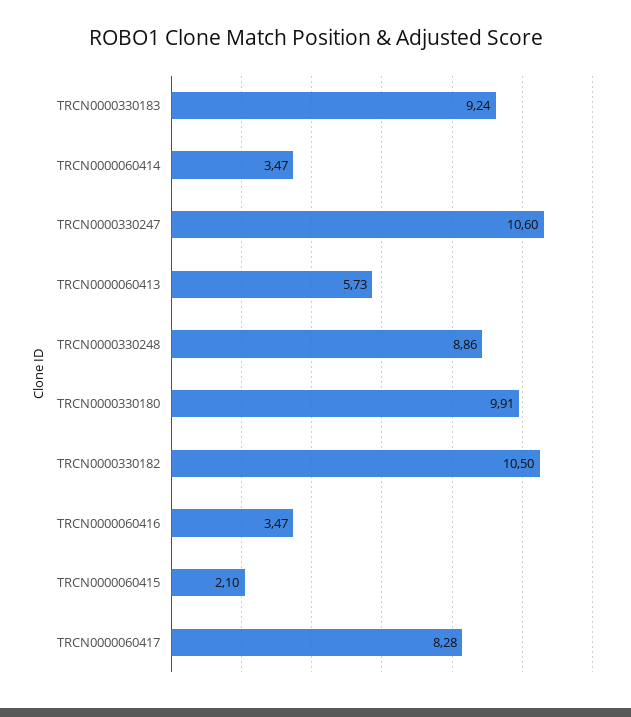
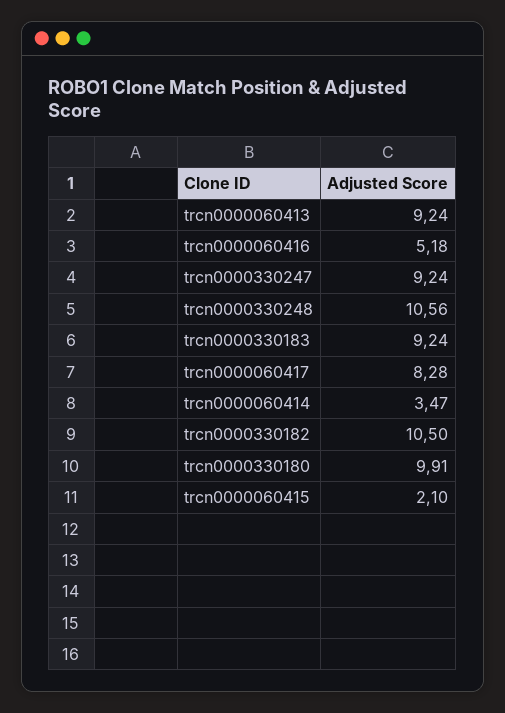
  {
    "TRCN0000330183": 9.24,
    "TRCN0000060414": 3.47,
-   "TRCN0000330247": 10.6,
+   "TRCN0000330247": 9.24,
-   "TRCN0000060413": 5.73,
+   "TRCN0000060413": 9.24,
-   "TRCN0000330248": 8.86,
+   "TRCN0000330248": 10.56,
    "TRCN0000330180": 9.91,
    "TRCN0000330182": 10.5,
-   "TRCN0000060416": 3.47,
+   "TRCN0000060416": 5.18,
    "TRCN0000060415": 2.1,
    "TRCN0000060417": 8.28
  }

